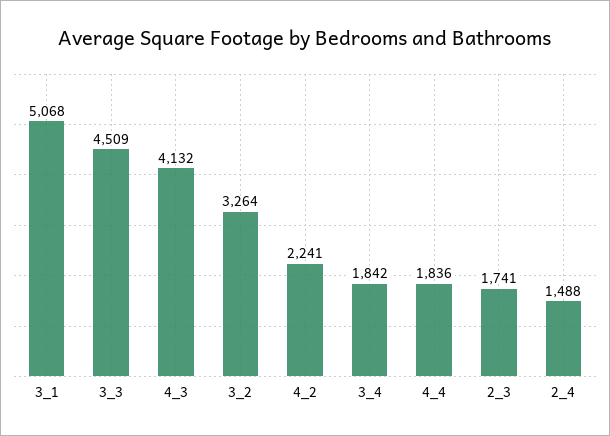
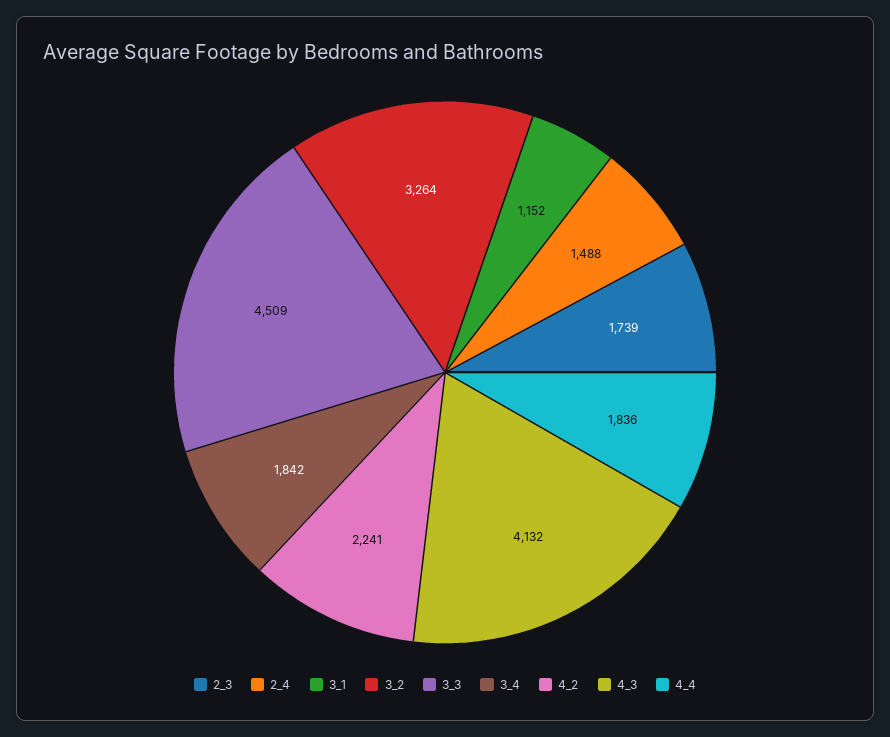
  {
-   "3_1": 5068,
+   "3_1": 1152,
    "3_3": 4509,
    "4_3": 4132,
    "3_2": 3264,
    "4_2": 2241,
    "3_4": 1842,
    "4_4": 1836,
-   "2_3": 1741,
+   "2_3": 1739,
    "2_4": 1488
  }

